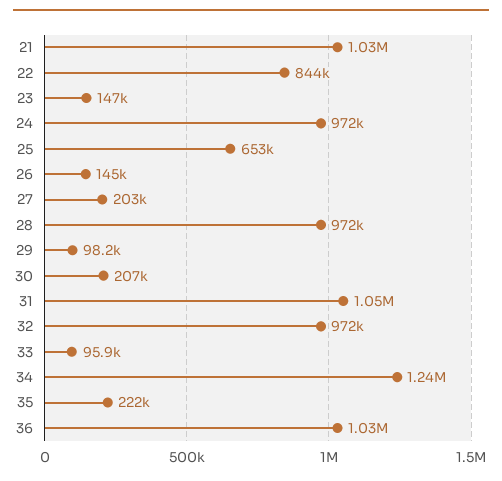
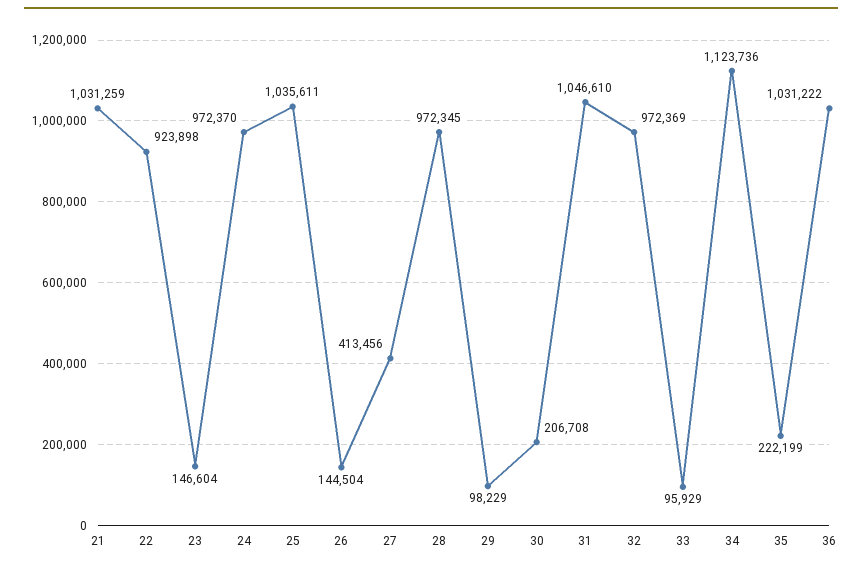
  {
    "21": 1031259,
-   "22": 844000,
+   "22": 923898,
    "23": 146604,
    "24": 972370,
-   "25": 653000,
+   "25": 1035611,
    "26": 144504,
-   "27": 203000,
+   "27": 413456,
    "28": 972345,
    "29": 98229,
    "30": 206708,
    "31": 1046610,
    "32": 972369,
    "33": 95929,
-   "34": 1240000,
+   "34": 1123736,
    "35": 222199,
    "36": 1031222
  }

